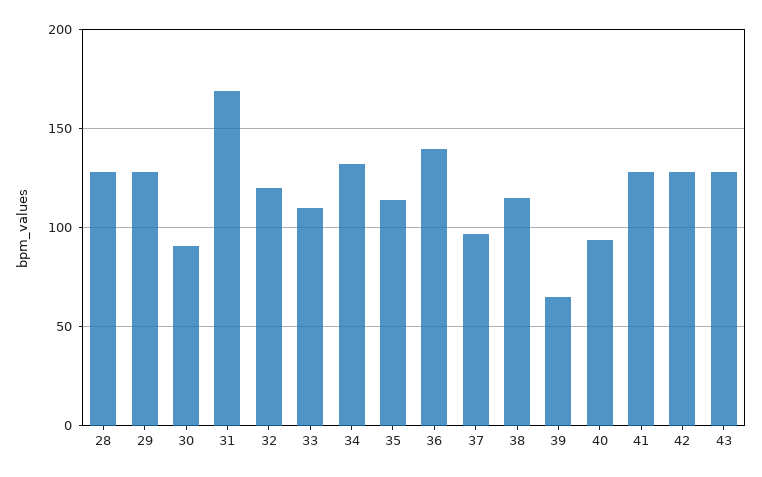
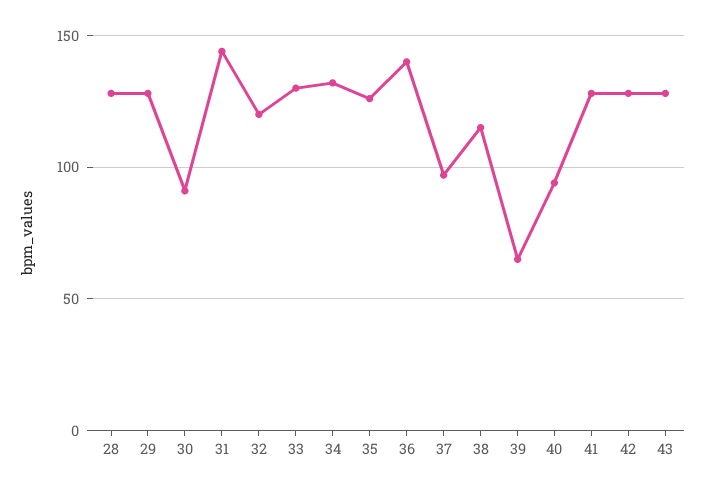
  {
    "28": 130,
    "29": 130,
    "30": 90,
-   "31": 170,
+   "31": 145,
    "32": 120,
-   "33": 110,
+   "33": 130,
    "34": 130,
-   "35": 115,
+   "35": 125,
    "36": 140,
    "37": 95,
    "38": 115,
    "39": 65,
    "40": 95,
    "41": 130,
    "42": 130,
    "43": 130
  }

